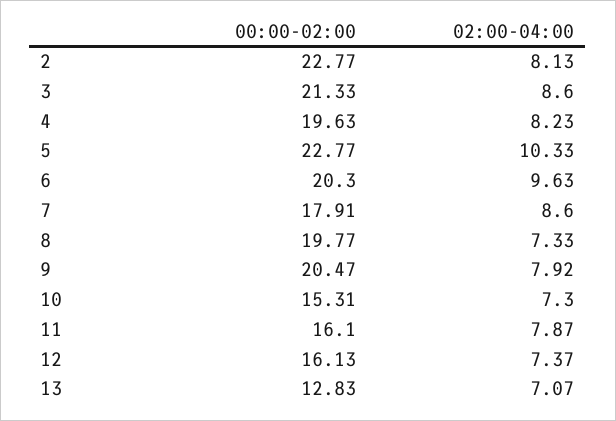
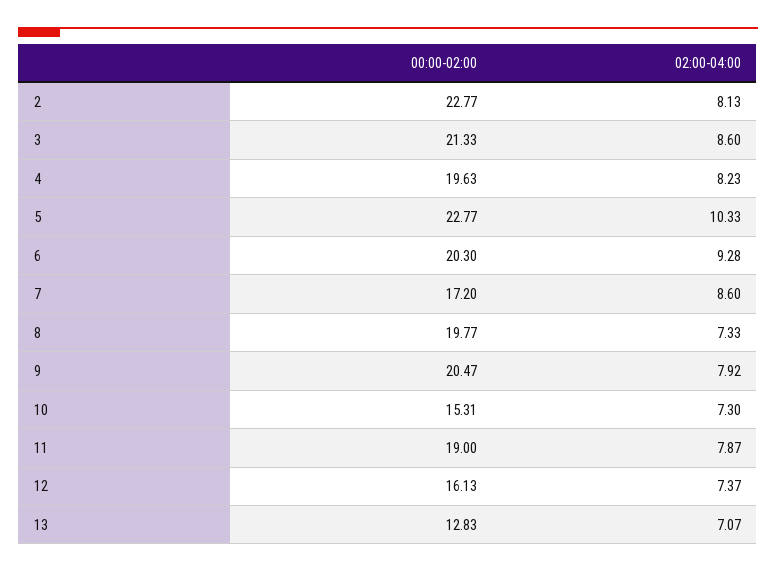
  {
    "00:00-02:00": {
      "2": 22.77,
      "3": 21.33,
      "4": 19.63,
      "5": 22.77,
      "6": 20.3,
-     "7": 17.91,
+     "7": 17.2,
      "8": 19.77,
      "9": 20.47,
      "10": 15.31,
-     "11": 16.1,
+     "11": 19,
      "12": 16.13,
      "13": 12.83
    },
    "02:00-04:00": {
      "2": 8.13,
      "3": 8.6,
      "4": 8.23,
      "5": 10.33,
-     "6": 9.63,
+     "6": 9.28,
      "7": 8.6,
      "8": 7.33,
      "9": 7.92,
      "10": 7.3,
      "11": 7.87,
      "12": 7.37,
      "13": 7.07
    }
  }

